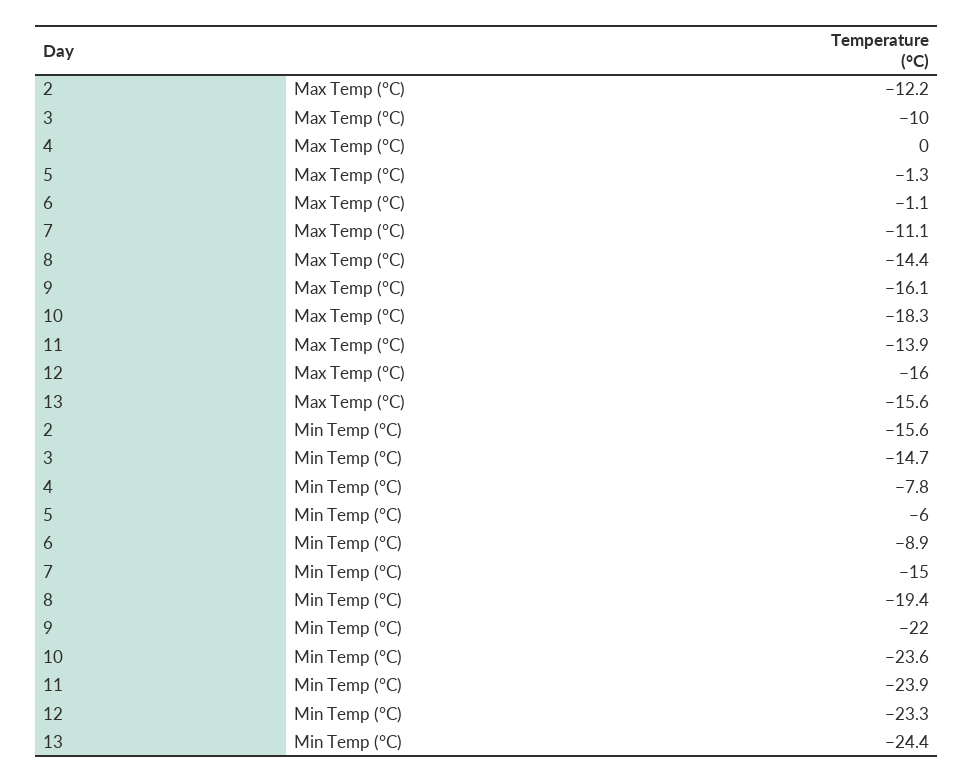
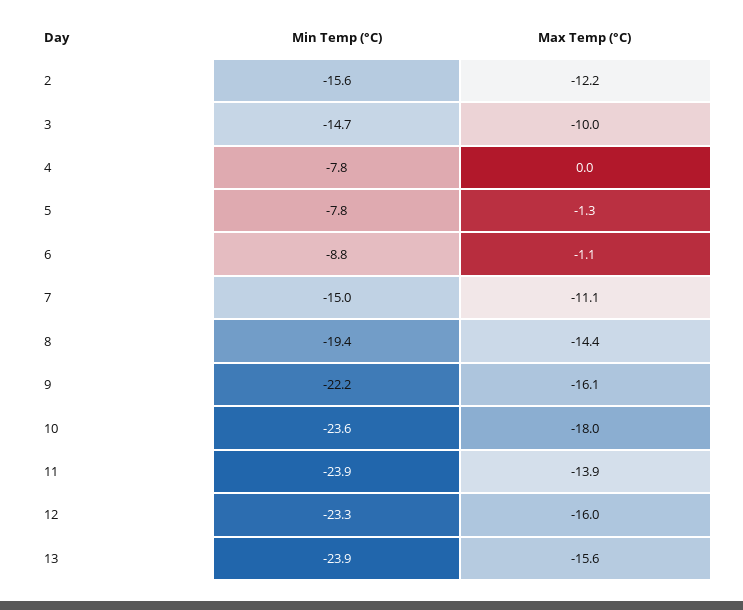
  {
    "2": {
      "Max Temp (°C)": -12.2,
      "Min Temp (°C)": -15.6
    },
    "3": {
      "Max Temp (°C)": -10,
      "Min Temp (°C)": -14.7
    },
    "4": {
      "Max Temp (°C)": 0,
      "Min Temp (°C)": -7.8
    },
    "5": {
      "Max Temp (°C)": -1.3,
-     "Min Temp (°C)": -6
+     "Min Temp (°C)": -7.8
    },
    "6": {
      "Max Temp (°C)": -1.1,
-     "Min Temp (°C)": -8.9
+     "Min Temp (°C)": -8.8
    },
    "7": {
      "Max Temp (°C)": -11.1,
      "Min Temp (°C)": -15
    },
    "8": {
      "Max Temp (°C)": -14.4,
      "Min Temp (°C)": -19.4
    },
    "9": {
      "Max Temp (°C)": -16.1,
-     "Min Temp (°C)": -22
+     "Min Temp (°C)": -22.2
    },
    "10": {
-     "Max Temp (°C)": -18.3,
+     "Max Temp (°C)": -18,
      "Min Temp (°C)": -23.6
    },
    "11": {
      "Max Temp (°C)": -13.9,
      "Min Temp (°C)": -23.9
    },
    "12": {
      "Max Temp (°C)": -16,
      "Min Temp (°C)": -23.3
    },
    "13": {
      "Max Temp (°C)": -15.6,
-     "Min Temp (°C)": -24.4
+     "Min Temp (°C)": -23.9
    }
  }

